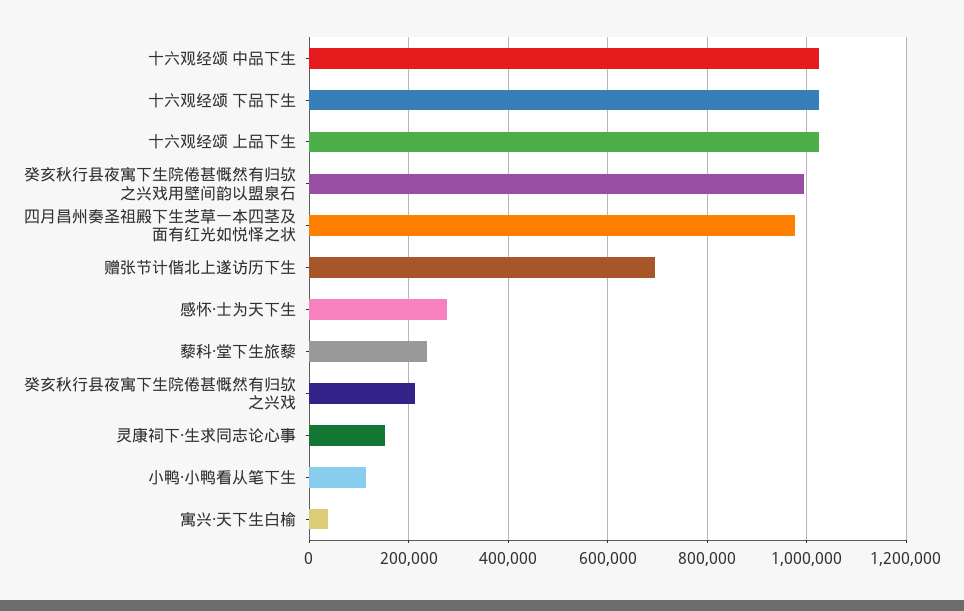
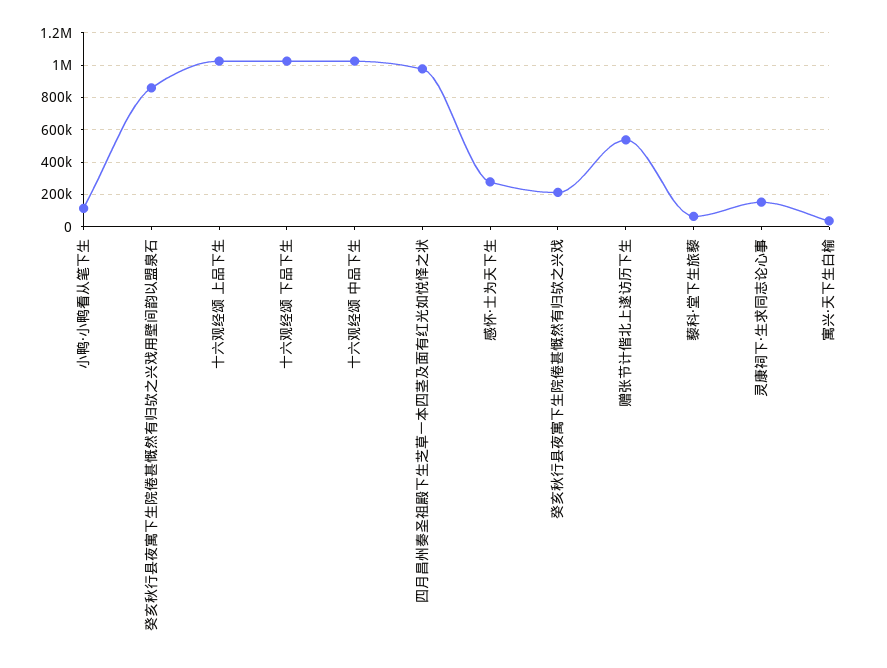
  {
    "十六观经颂 中品下生": 1020000,
    "十六观经颂 下品下生": 1020000,
    "十六观经颂 上品下生": 1020000,
-   "癸亥秋行县夜寓下生院倦甚慨然有归欤之兴戏用壁间韵以盟泉石": 1000000,
+   "癸亥秋行县夜寓下生院倦甚慨然有归欤之兴戏用壁间韵以盟泉石": 850000,
    "四月昌州奏圣祖殿下生芝草一本四茎及面有红光如悦怿之状": 980000,
-   "赠张节计偕北上遂访历下生": 700000,
+   "赠张节计偕北上遂访历下生": 550000,
    "感怀·士为天下生": 280000,
-   "藜科·堂下生旅藜": 240000,
+   "藜科·堂下生旅藜": 50000,
    "癸亥秋行县夜寓下生院倦甚慨然有归欤之兴戏": 220000,
    "灵康祠下·生求同志论心事": 160000,
    "小鸭·小鸭看从笔下生": 120000,
    "寓兴·天下生白榆": 40000
  }

